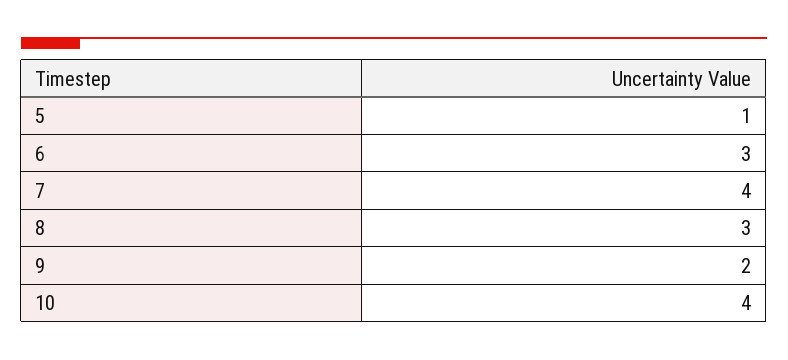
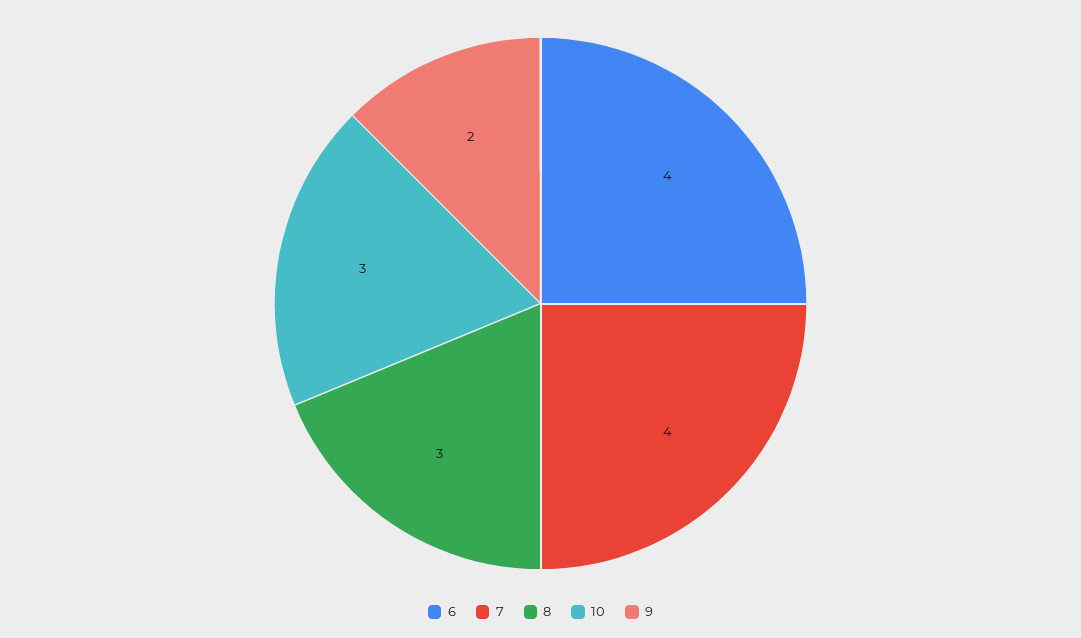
  {
-   "5": 1,
-   "6": 3,
+   "6": 4,
    "7": 4,
    "8": 3,
    "9": 2,
-   "10": 4
+   "10": 3
  }

